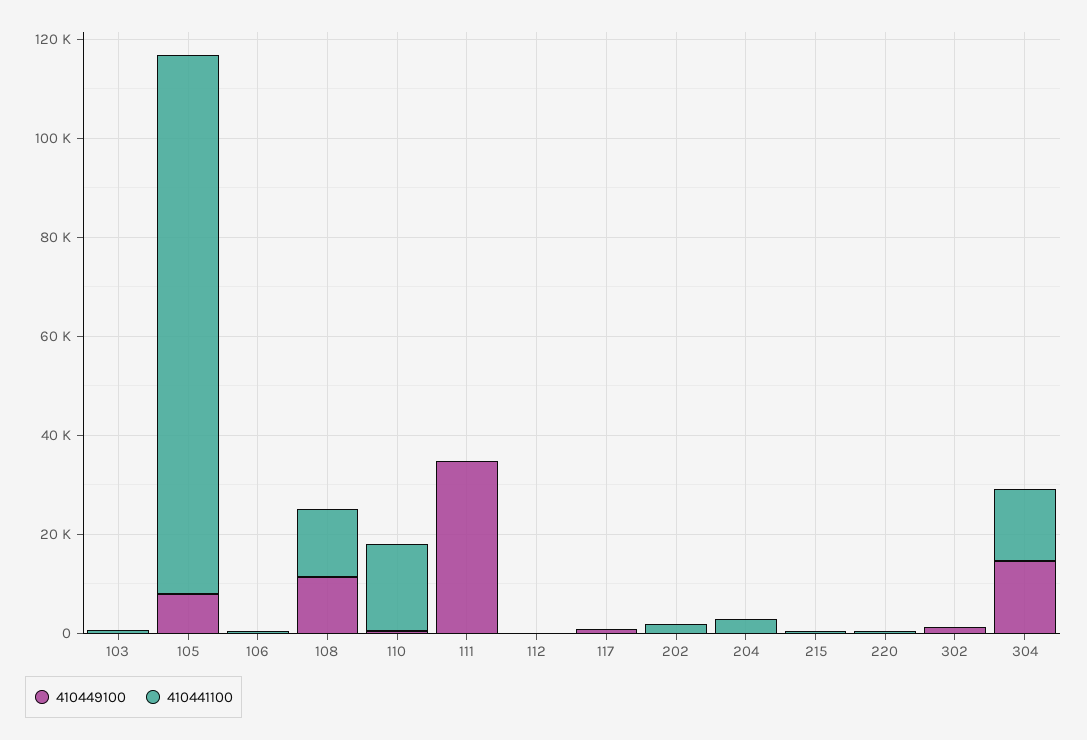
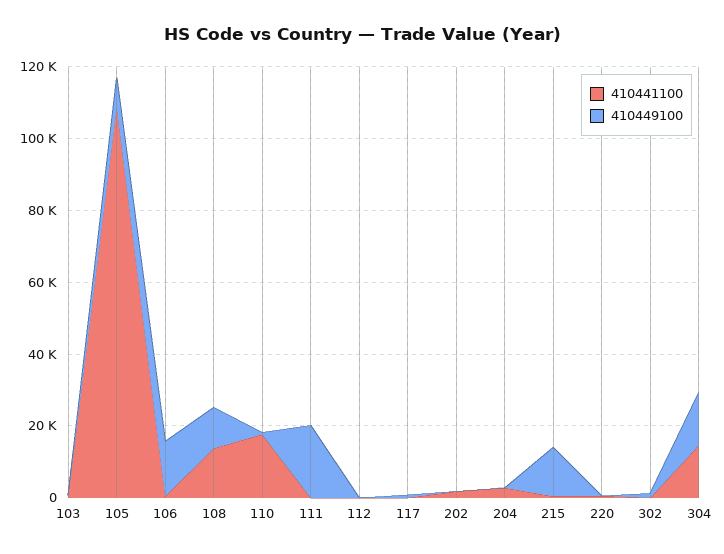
  {
    "410449100": {
      "103": 0,
      "105": 10000,
-     "106": 0,
+     "106": 15000,
      "108": 10000,
      "110": 0,
-     "111": 35000,
+     "111": 20000,
      "112": 0,
      "117": 0,
      "202": 0,
      "204": 0,
-     "215": 0,
+     "215": 15000,
      "220": 0,
      "302": 0,
      "304": 15000
    },
    "410441100": {
      "103": 0,
      "105": 110000,
      "106": 0,
      "108": 15000,
      "110": 20000,
      "111": 0,
      "112": 0,
      "117": 0,
      "202": 0,
      "204": 5000,
      "215": 0,
      "220": 0,
      "302": 0,
      "304": 15000
    }
  }

